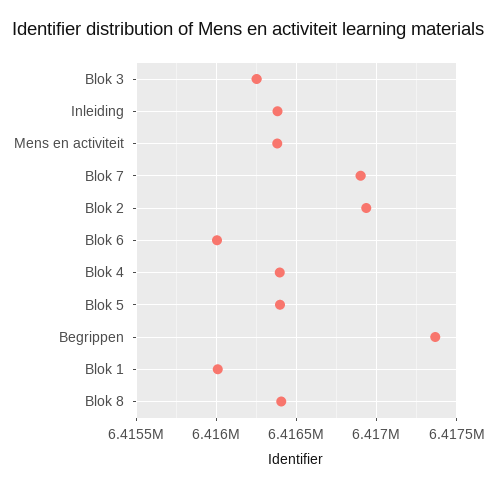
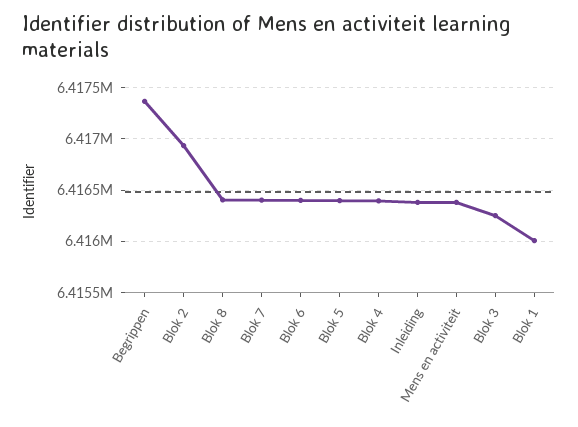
  {
    "Blok 3": 6416250,
    "Inleiding": 6416400,
    "Mens en activiteit": 6416400,
-   "Blok 7": 6416900,
+   "Blok 7": 6416400,
    "Blok 2": 6416950,
-   "Blok 6": 6416000,
+   "Blok 6": 6416400,
    "Blok 4": 6416400,
    "Blok 5": 6416400,
    "Begrippen": 6417350,
    "Blok 1": 6416000,
    "Blok 8": 6416400
  }

